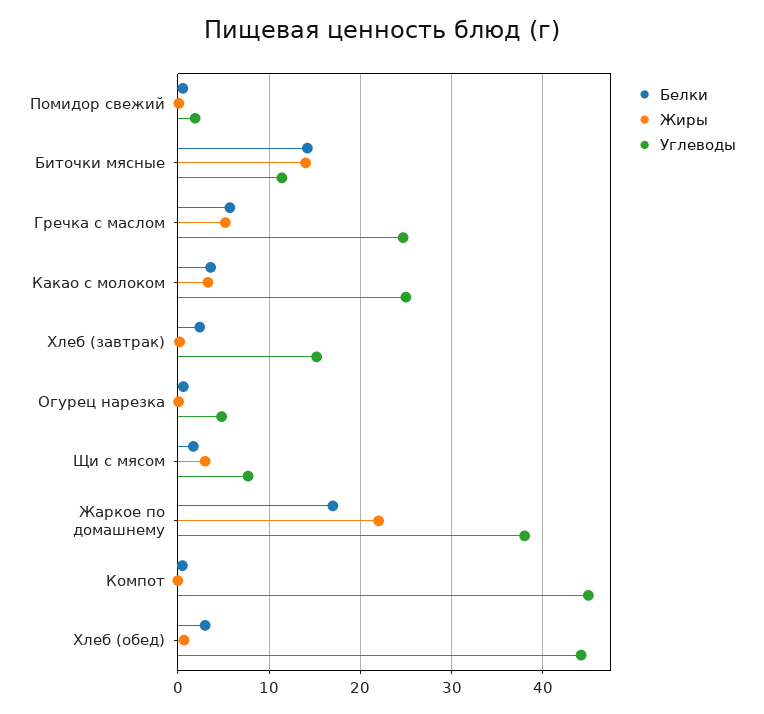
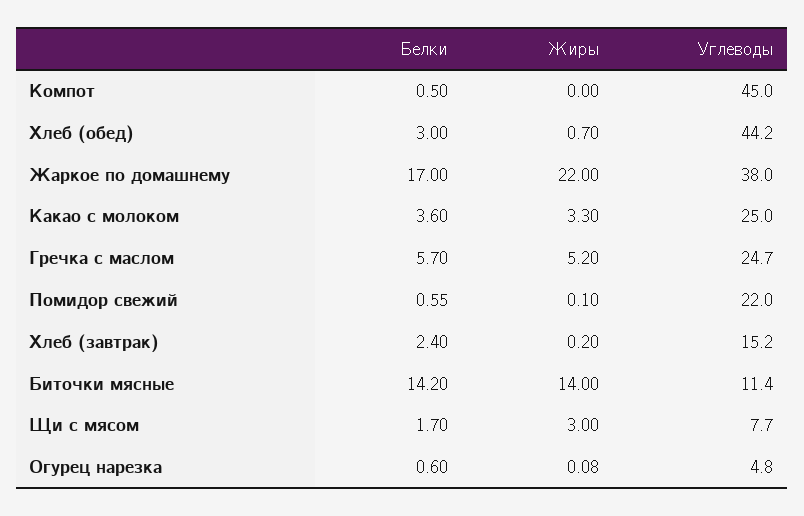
  {
    "Белки": {
      "Помидор свежий": 0.55,
      "Биточки мясные": 14.2,
      "Гречка с маслом": 5.7,
      "Какао с молоком": 3.6,
      "Хлеб (завтрак)": 2.4,
      "Огурец нарезка": 0.6,
      "Щи с мясом": 1.7,
      "Жаркое по домашнему": 17,
      "Компот": 0.5,
      "Хлеб (обед)": 3
    },
    "Жиры": {
      "Помидор свежий": 0.1,
      "Биточки мясные": 14,
      "Гречка с маслом": 5.2,
      "Какао с молоком": 3.3,
      "Хлеб (завтрак)": 0.2,
      "Огурец нарезка": 0.08,
      "Щи с мясом": 3,
      "Жаркое по домашнему": 22,
      "Компот": 0,
      "Хлеб (обед)": 0.7
    },
    "Углеводы": {
-     "Помидор свежий": 2,
+     "Помидор свежий": 22,
      "Биточки мясные": 11.4,
      "Гречка с маслом": 24.7,
      "Какао с молоком": 25,
      "Хлеб (завтрак)": 15.2,
      "Огурец нарезка": 4.8,
      "Щи с мясом": 7.7,
      "Жаркое по домашнему": 38,
      "Компот": 45,
      "Хлеб (обед)": 44.2
    }
  }

